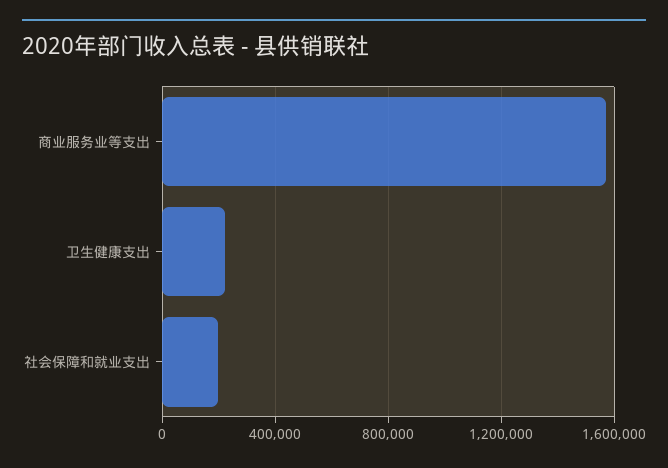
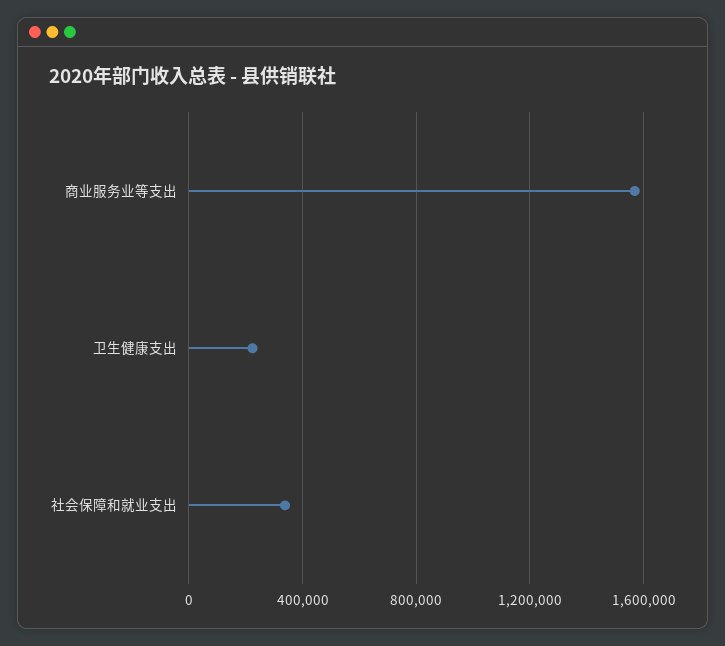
  {
    "商业服务业等支出": 1550000,
    "卫生健康支出": 200000,
-   "社会保障和就业支出": 200000
+   "社会保障和就业支出": 350000
  }

